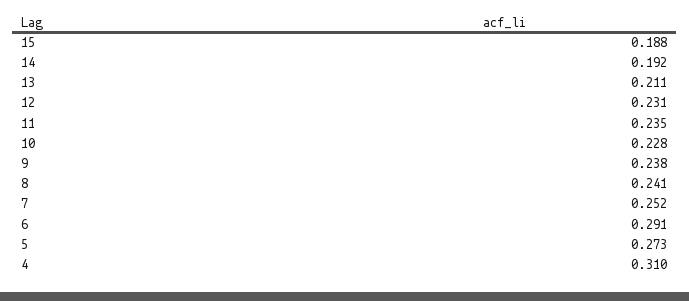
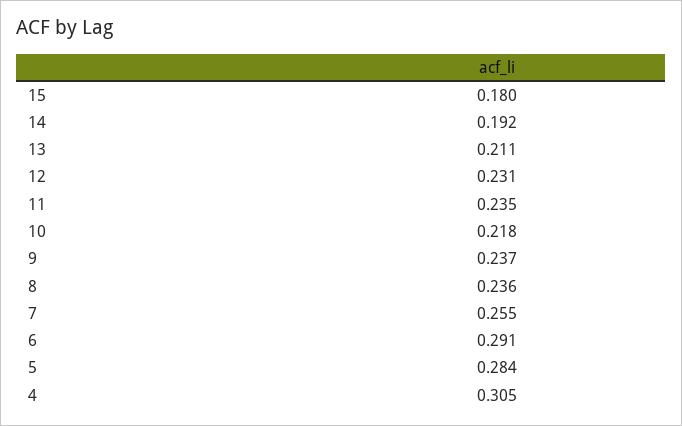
  {
-   "15": 0.188,
+   "15": 0.18,
    "14": 0.192,
    "13": 0.211,
    "12": 0.231,
    "11": 0.235,
-   "10": 0.228,
+   "10": 0.218,
-   "9": 0.238,
+   "9": 0.237,
-   "8": 0.241,
+   "8": 0.236,
-   "7": 0.252,
+   "7": 0.255,
    "6": 0.291,
-   "5": 0.273,
+   "5": 0.284,
-   "4": 0.31
+   "4": 0.305
  }

